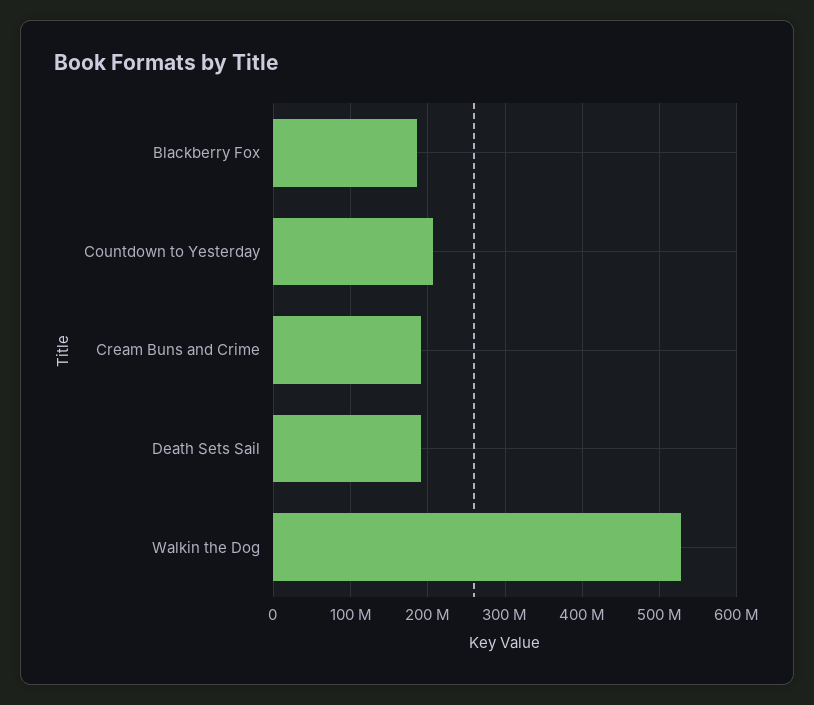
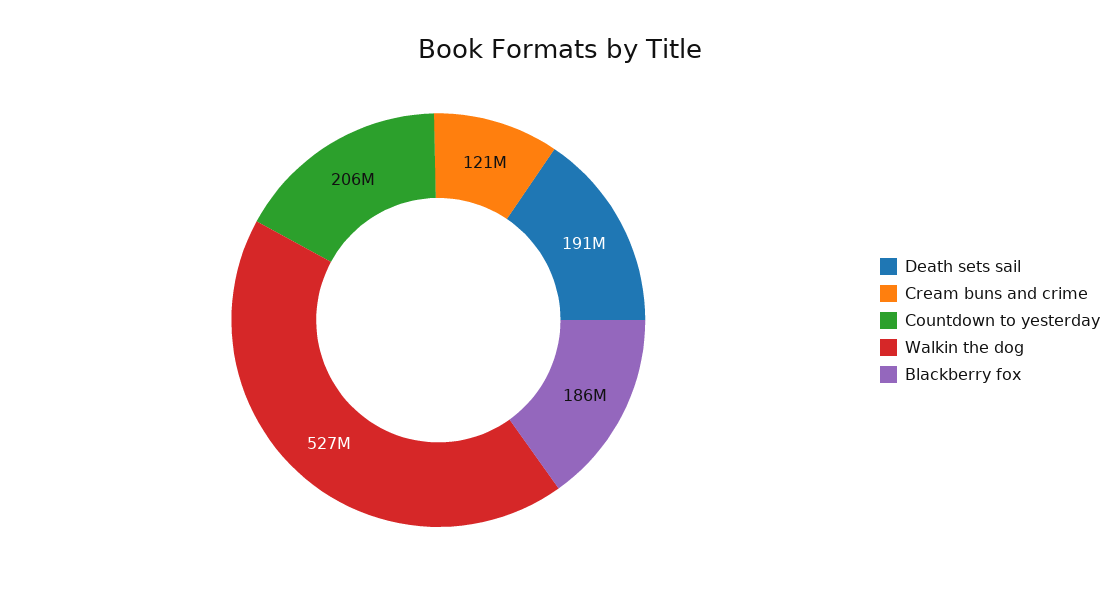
  {
    "Blackberry Fox": 186000000,
    "Countdown to Yesterday": 206000000,
-   "Cream Buns and Crime": 190000000,
+   "Cream Buns and Crime": 121000000,
    "Death Sets Sail": 191000000,
    "Walkin the Dog": 527000000
  }

